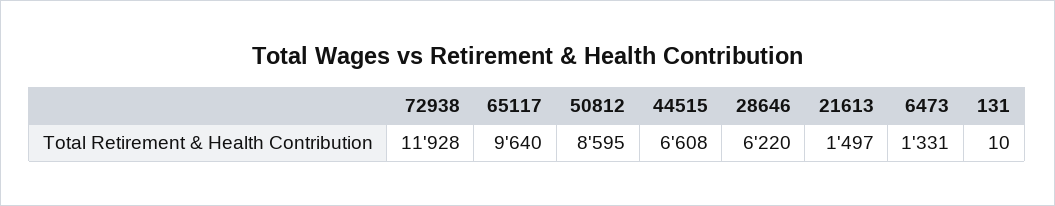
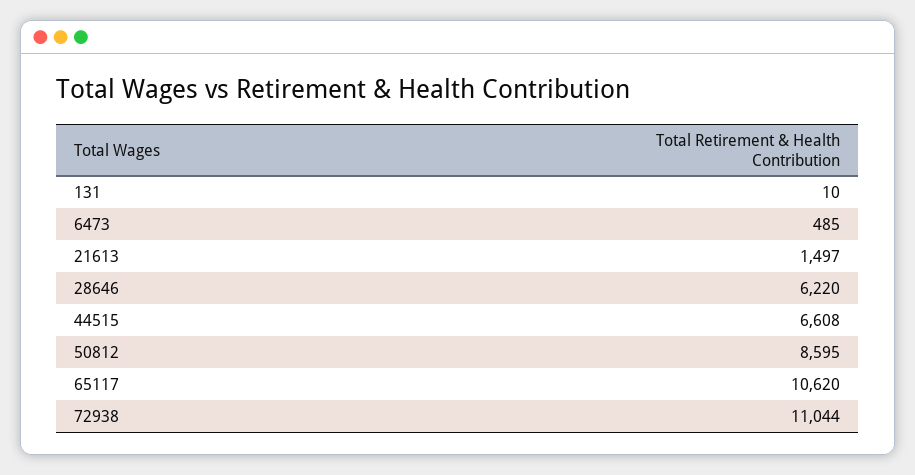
  {
-   "72938": 11928,
+   "72938": 11044,
-   "65117": 9640,
+   "65117": 10620,
    "50812": 8595,
    "44515": 6608,
    "28646": 6220,
    "21613": 1497,
-   "6473": 1331,
+   "6473": 485,
    "131": 10
  }

